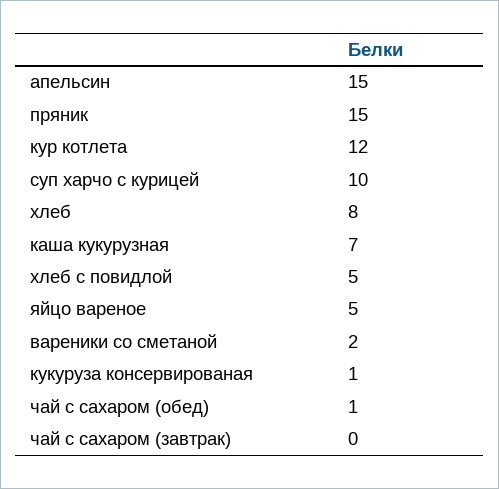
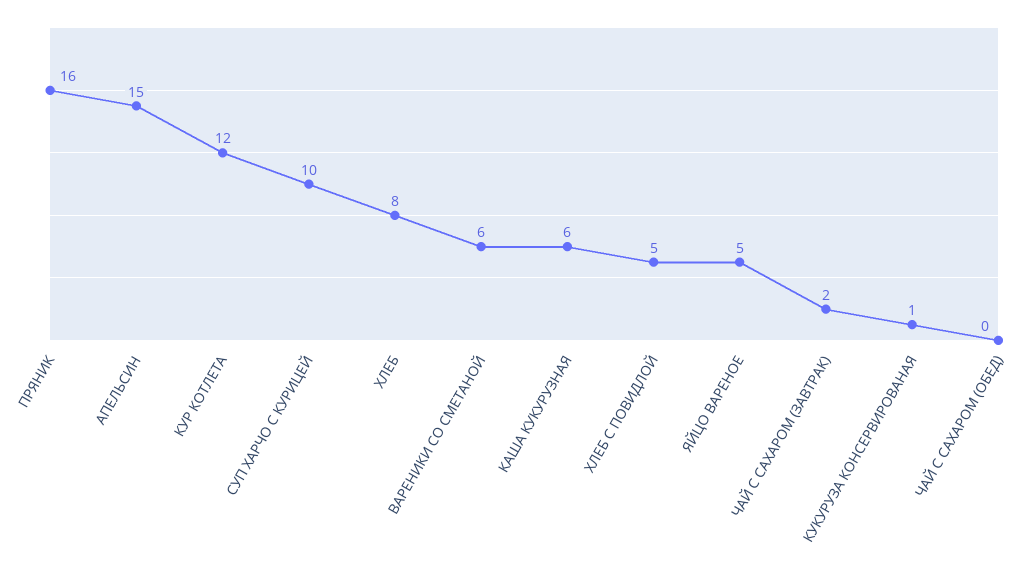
  {
    "апельсин": 15,
-   "пряник": 15,
+   "пряник": 16,
    "кур котлета": 12,
    "суп харчо с курицей": 10,
    "хлеб": 8,
-   "каша кукурузная": 7,
+   "каша кукурузная": 6,
    "хлеб с повидлой": 5,
    "яйцо вареное": 5,
-   "вареники со сметаной": 2,
+   "вареники со сметаной": 6,
    "кукуруза консервированая": 1,
-   "чай с сахаром (обед)": 1,
+   "чай с сахаром (обед)": 0,
-   "чай с сахаром (завтрак)": 0
+   "чай с сахаром (завтрак)": 2
  }

